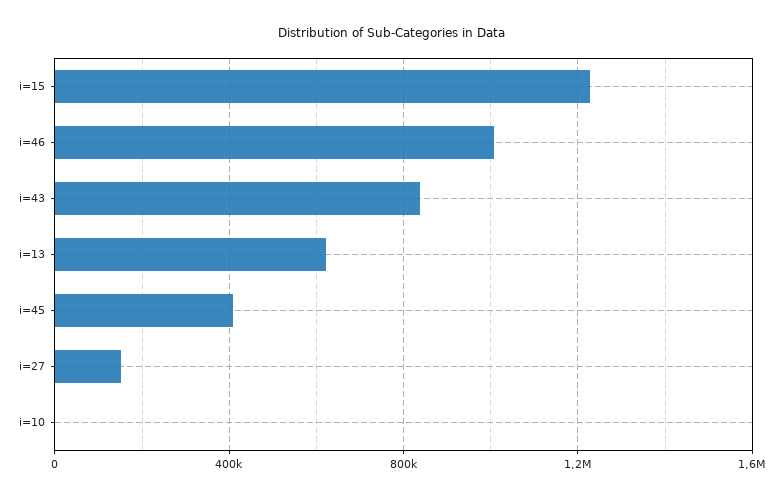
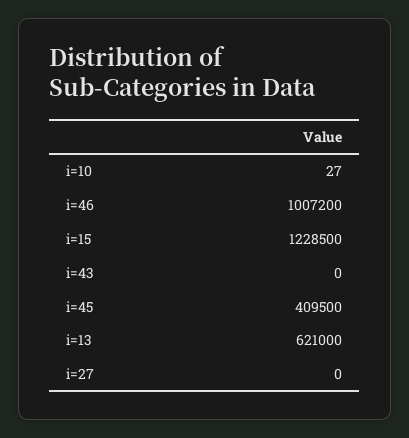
  {
    "i=15": 1228500,
    "i=46": 1007200,
-   "i=43": 850000,
+   "i=43": 0,
    "i=13": 621000,
    "i=45": 409500,
-   "i=27": 150000,
+   "i=27": 0,
    "i=10": 27
  }

